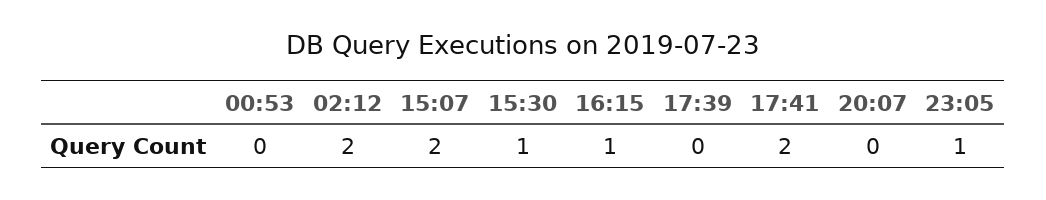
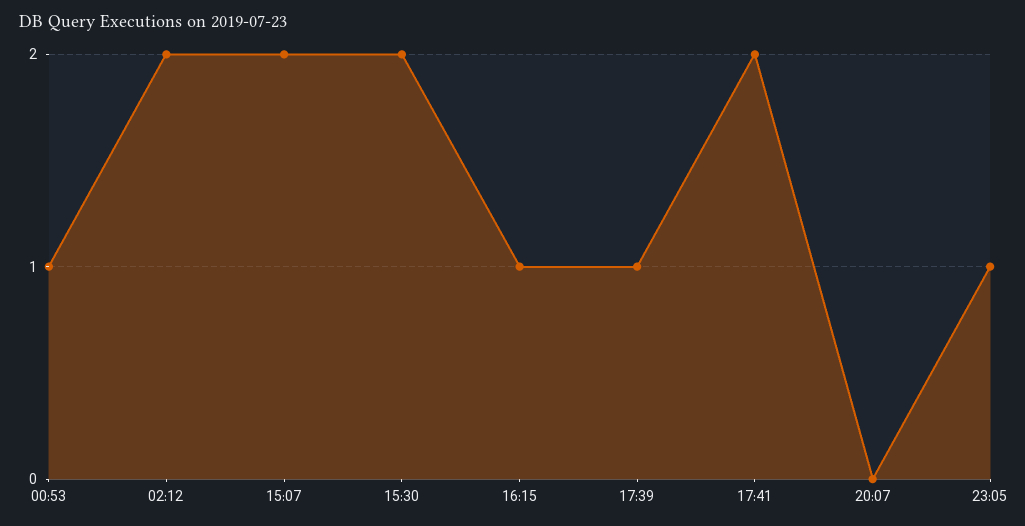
  {
-   "00:53": 0,
+   "00:53": 1,
    "02:12": 2,
    "15:07": 2,
-   "15:30": 1,
+   "15:30": 2,
    "16:15": 1,
-   "17:39": 0,
+   "17:39": 1,
    "17:41": 2,
    "20:07": 0,
    "23:05": 1
  }

